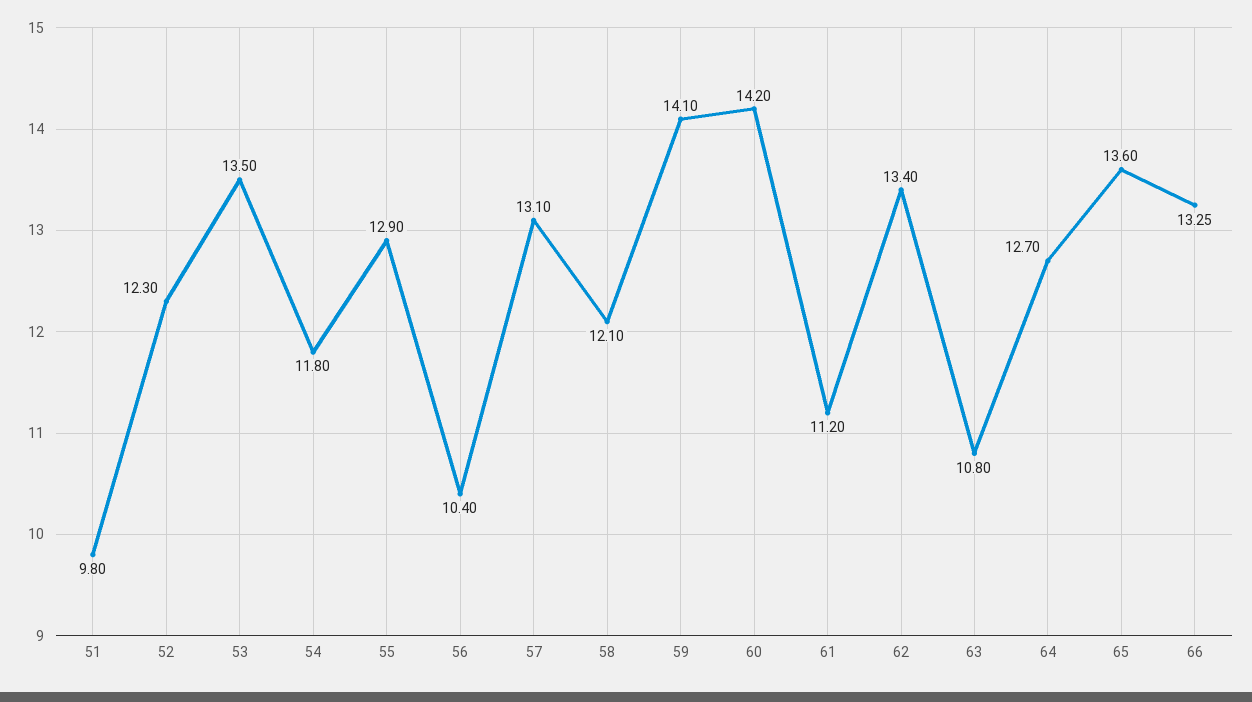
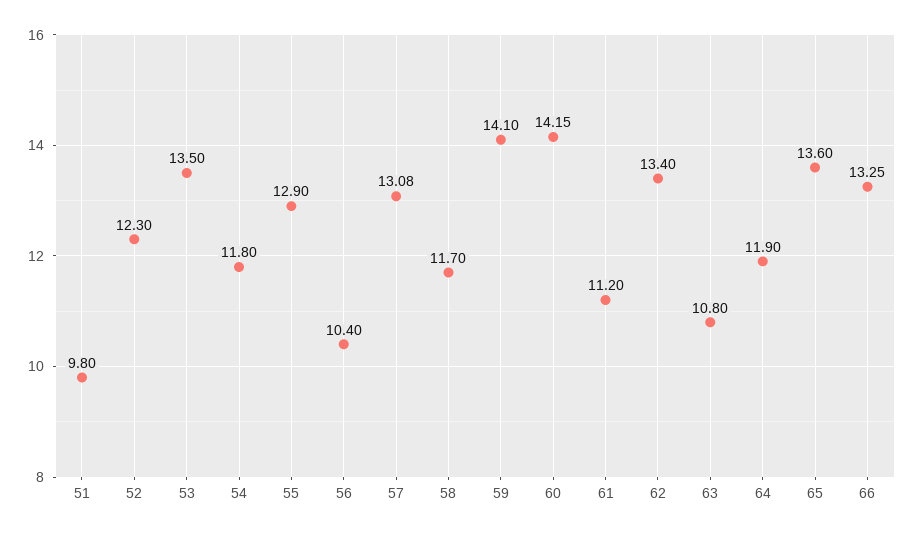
  {
    "51": 9.8,
    "52": 12.3,
    "53": 13.5,
    "54": 11.8,
    "55": 12.9,
    "56": 10.4,
-   "57": 13.1,
+   "57": 13.08,
-   "58": 12.1,
+   "58": 11.7,
    "59": 14.1,
-   "60": 14.2,
+   "60": 14.15,
    "61": 11.2,
    "62": 13.4,
    "63": 10.8,
-   "64": 12.7,
+   "64": 11.9,
    "65": 13.6,
    "66": 13.25
  }

